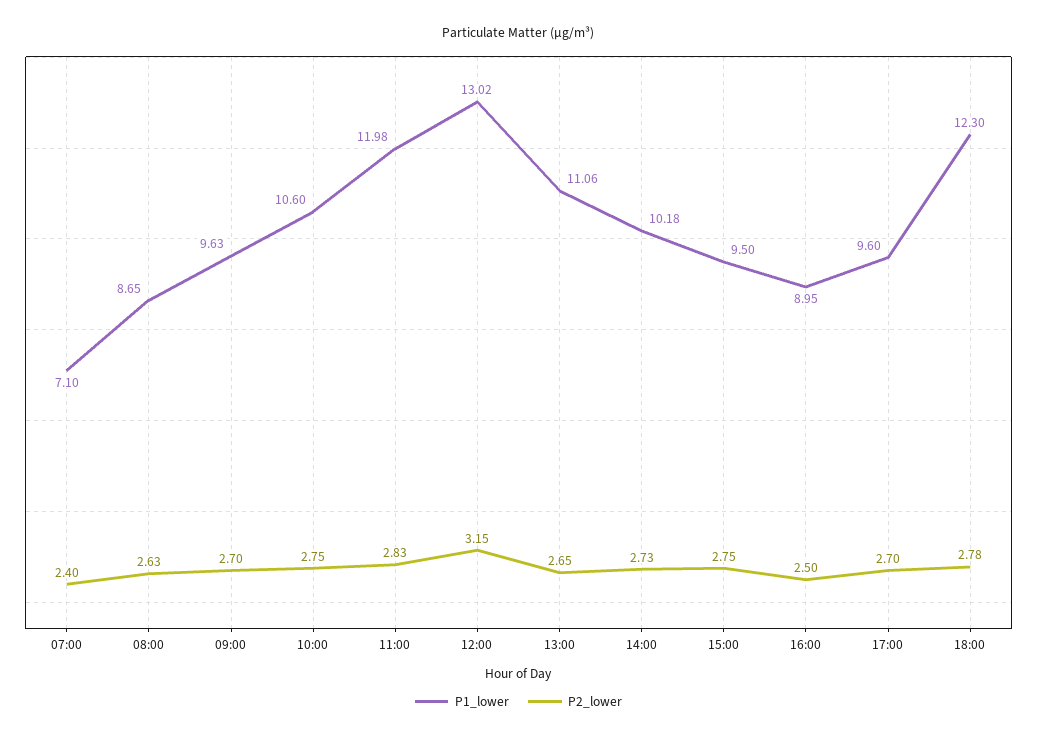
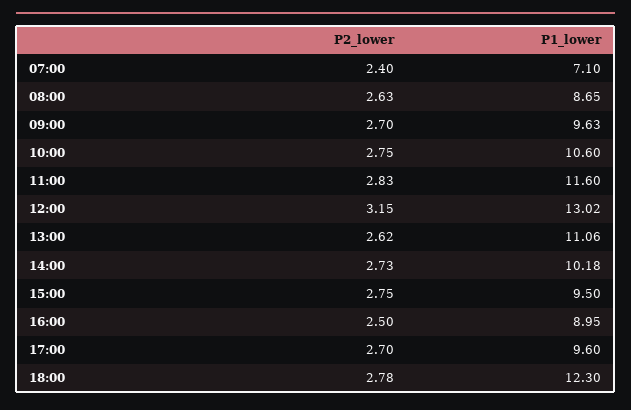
  {
    "P1_lower": {
      "07:00": 7.1,
      "08:00": 8.65,
      "09:00": 9.63,
      "10:00": 10.6,
-     "11:00": 11.98,
+     "11:00": 11.6,
      "12:00": 13.02,
      "13:00": 11.06,
      "14:00": 10.18,
      "15:00": 9.5,
      "16:00": 8.95,
      "17:00": 9.6,
      "18:00": 12.3
    },
    "P2_lower": {
      "07:00": 2.4,
      "08:00": 2.63,
      "09:00": 2.7,
      "10:00": 2.75,
      "11:00": 2.83,
      "12:00": 3.15,
-     "13:00": 2.65,
+     "13:00": 2.62,
      "14:00": 2.73,
      "15:00": 2.75,
      "16:00": 2.5,
      "17:00": 2.7,
      "18:00": 2.78
    }
  }

